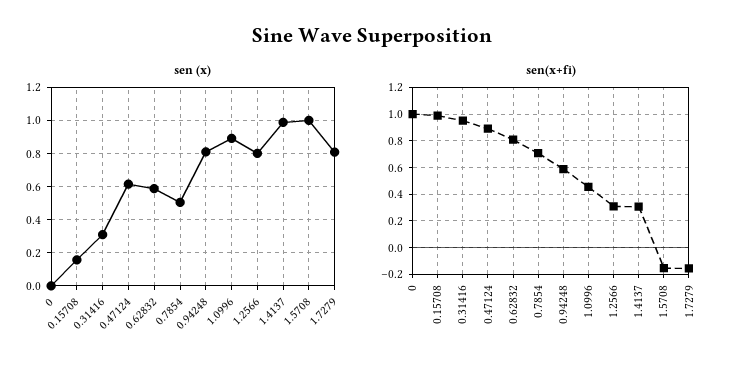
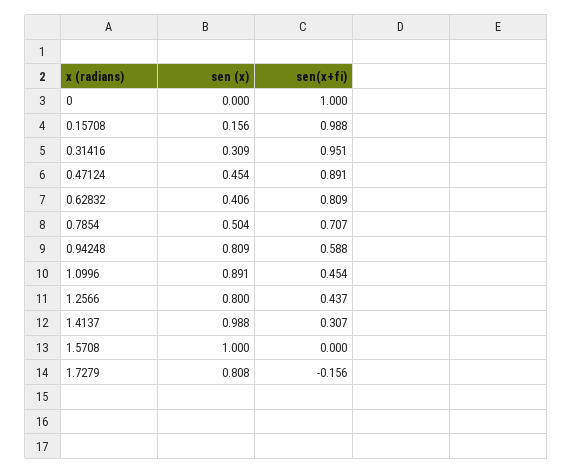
  {
    "sen (x)": {
      "0": 0,
      "0.15708": 0.156,
      "0.31416": 0.309,
-     "0.47124": 0.6,
+     "0.47124": 0.454,
-     "0.62832": 0.6,
+     "0.62832": 0.406,
      "0.7854": 0.504,
      "0.94248": 0.809,
      "1.0996": 0.891,
      "1.2566": 0.8,
      "1.4137": 0.988,
      "1.5708": 1,
      "1.7279": 0.808
    },
    "sen(x+fi)": {
      "0": 1,
      "0.15708": 0.988,
      "0.31416": 0.951,
      "0.47124": 0.891,
      "0.62832": 0.809,
      "0.7854": 0.707,
      "0.94248": 0.588,
      "1.0996": 0.454,
-     "1.2566": 0.3,
+     "1.2566": 0.437,
      "1.4137": 0.307,
-     "1.5708": -0.15,
+     "1.5708": 0,
      "1.7279": -0.156
    }
  }

